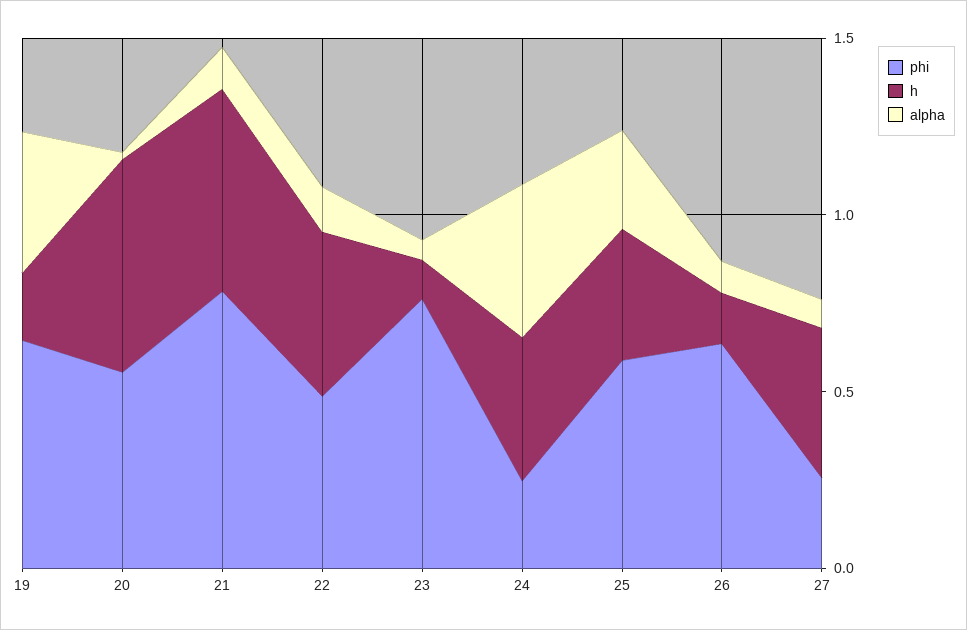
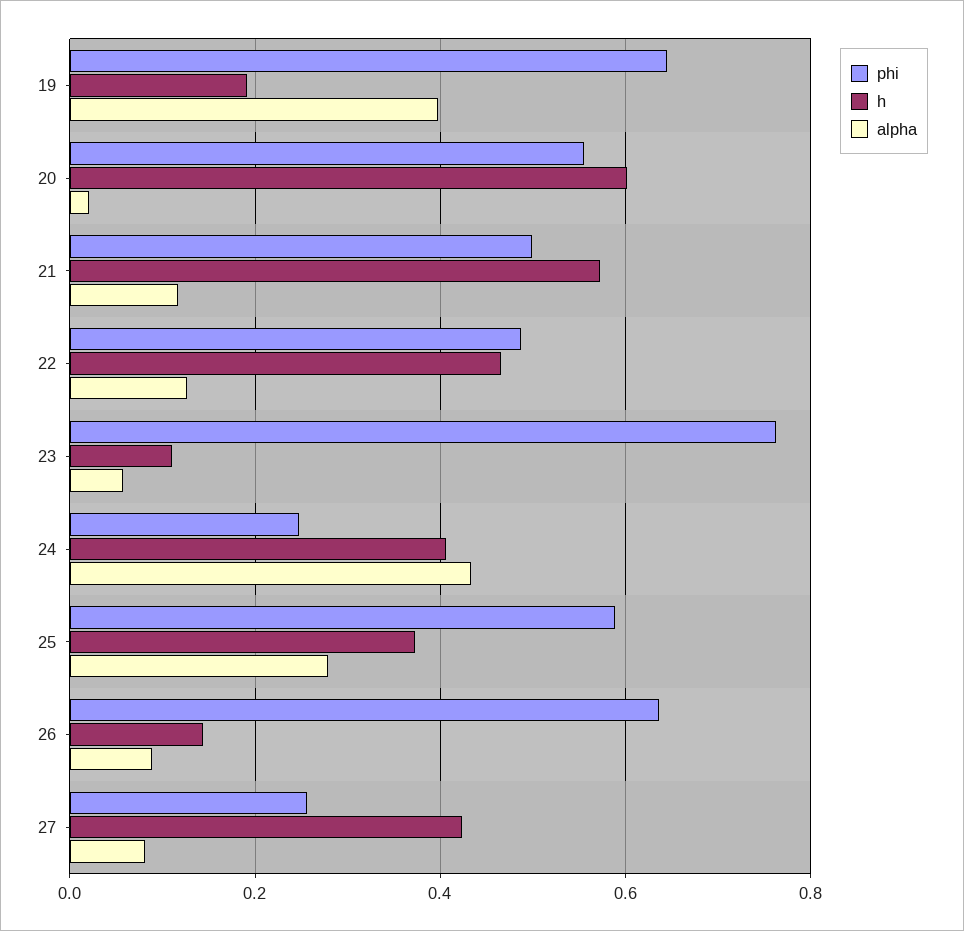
  {
    "phi": {
      "19": 0.64,
      "20": 0.56,
-     "21": 0.8,
+     "21": 0.5,
      "22": 0.48,
      "23": 0.76,
      "24": 0.24,
      "25": 0.58,
      "26": 0.64,
      "27": 0.26
    },
    "h": {
      "19": 0.2,
      "20": 0.6,
      "21": 0.58,
      "22": 0.46,
      "23": 0.12,
      "24": 0.4,
      "25": 0.38,
      "26": 0.14,
      "27": 0.42
    },
    "alpha": {
      "19": 0.4,
      "20": 0.02,
      "21": 0.12,
      "22": 0.12,
      "23": 0.06,
      "24": 0.44,
      "25": 0.28,
      "26": 0.08,
      "27": 0.08
    }
  }

